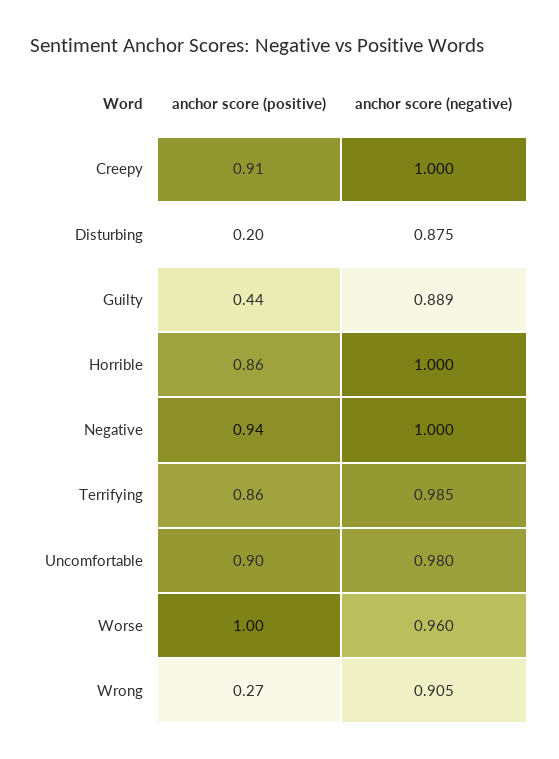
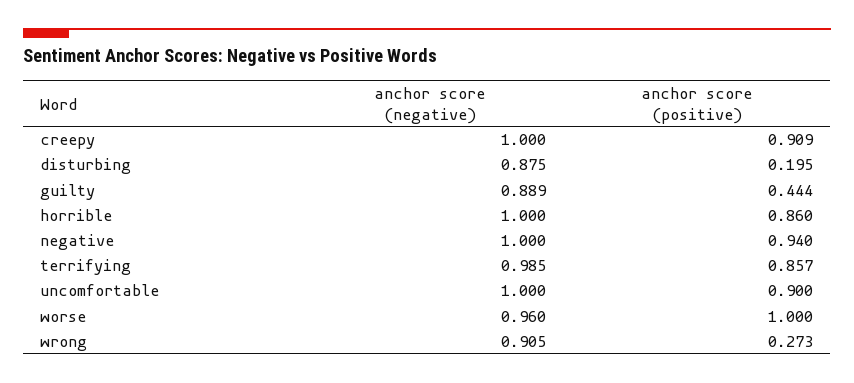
  {
    "anchor score (positive)": {
      "Creepy": 0.909,
      "Disturbing": 0.195,
      "Guilty": 0.444,
      "Horrible": 0.86,
      "Negative": 0.94,
      "Terrifying": 0.857,
      "Uncomfortable": 0.9,
      "Worse": 1,
      "Wrong": 0.273
    },
    "anchor score (negative)": {
      "Creepy": 1,
      "Disturbing": 0.875,
      "Guilty": 0.889,
      "Horrible": 1,
      "Negative": 1,
      "Terrifying": 0.985,
-     "Uncomfortable": 0.98,
+     "Uncomfortable": 1,
      "Worse": 0.96,
      "Wrong": 0.905
    }
  }

